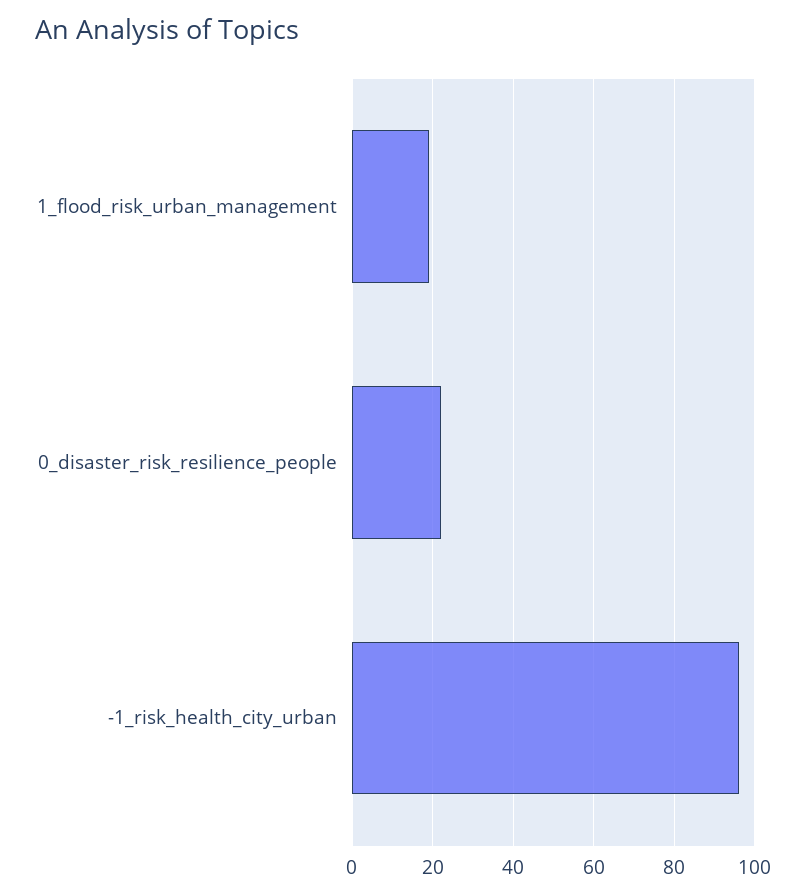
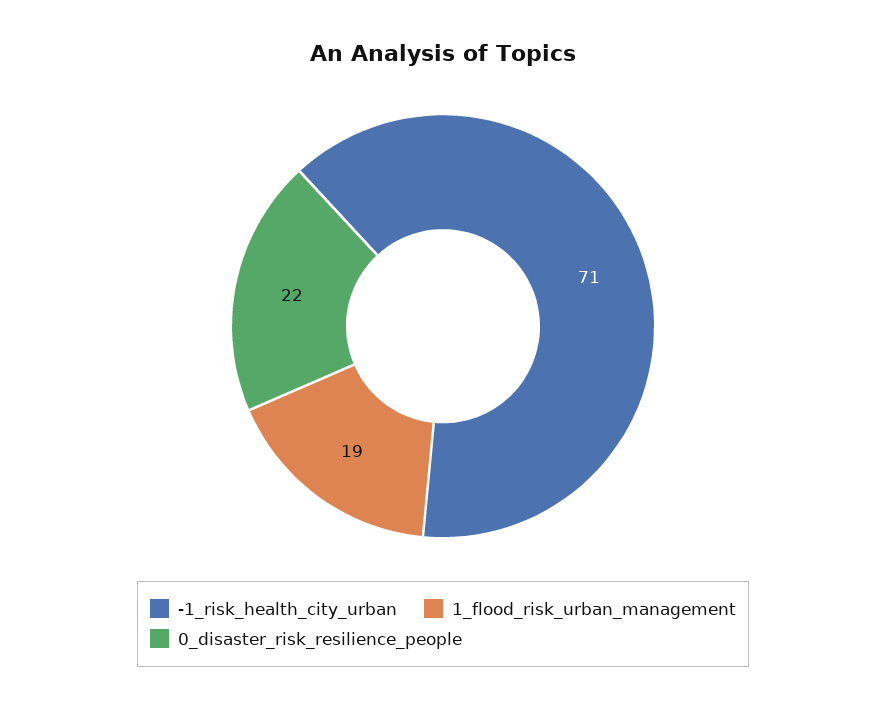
  {
    "1_flood_risk_urban_management": 19,
    "0_disaster_risk_resilience_people": 22,
-   "-1_risk_health_city_urban": 95
+   "-1_risk_health_city_urban": 71
  }

